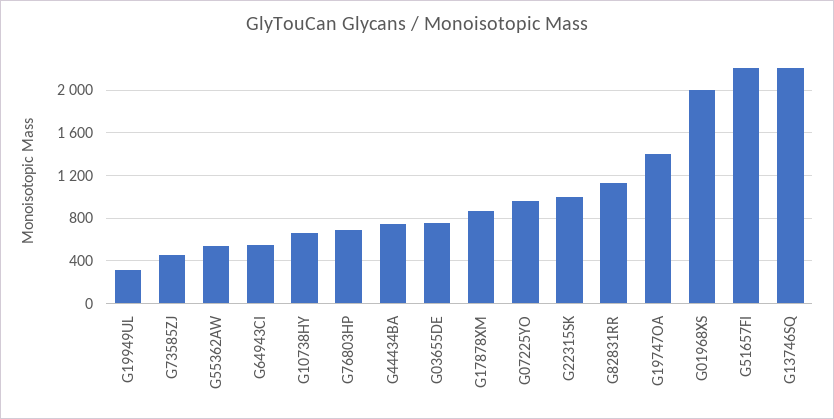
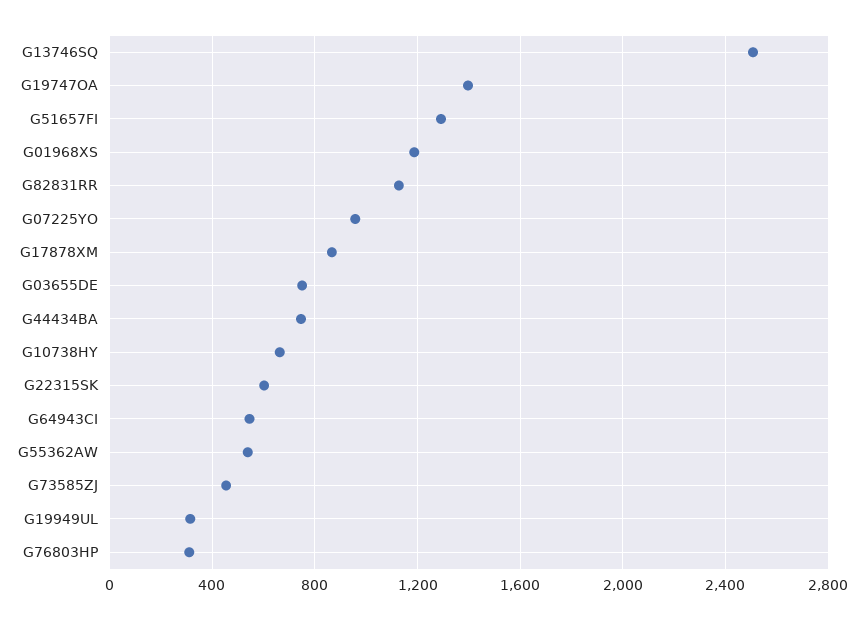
  {
    "G19949UL": 300,
    "G73585ZJ": 450,
    "G55362AW": 550,
    "G64943CI": 550,
    "G10738HY": 650,
-   "G76803HP": 700,
+   "G76803HP": 300,
    "G44434BA": 750,
    "G03655DE": 750,
    "G17878XM": 850,
    "G07225YO": 950,
-   "G22315SK": 1000,
+   "G22315SK": 600,
    "G82831RR": 1150,
    "G19747OA": 1400,
-   "G01968XS": 2000,
+   "G01968XS": 1200,
-   "G51657FI": 2200,
+   "G51657FI": 1300,
-   "G13746SQ": 2200
+   "G13746SQ": 2500
  }

